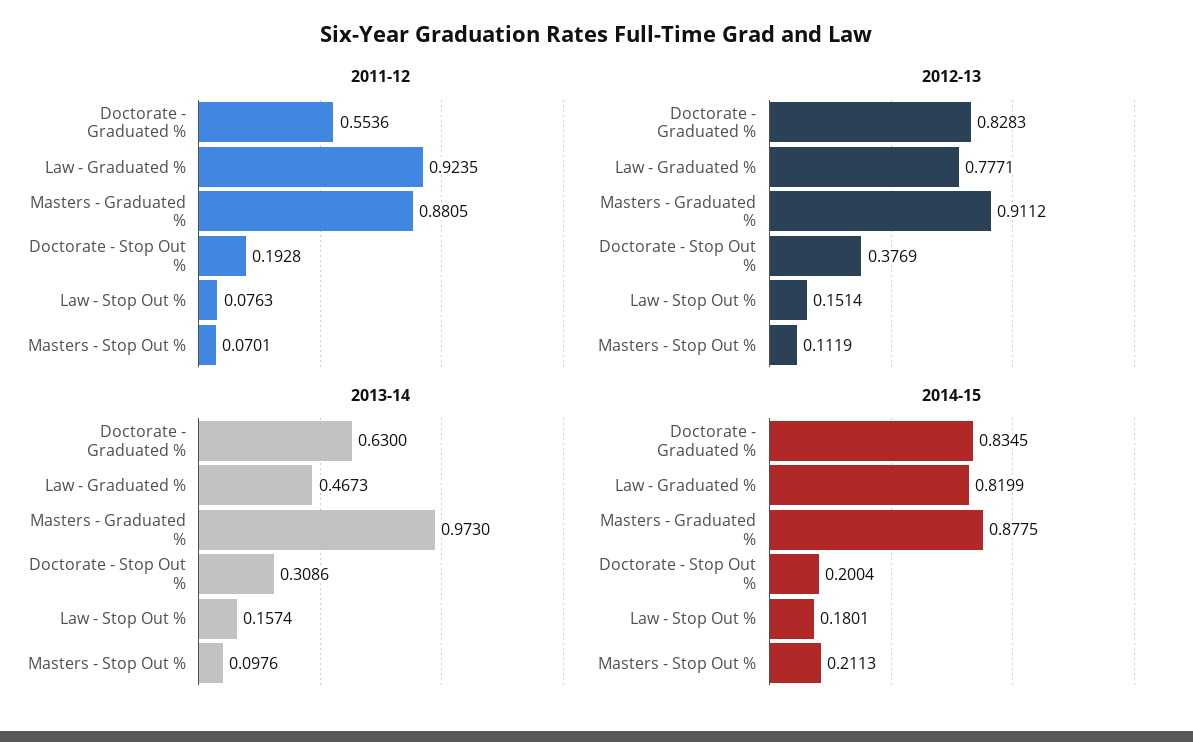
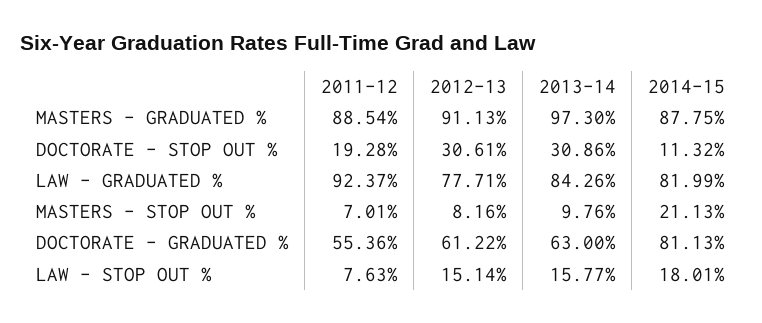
  {
    "2011-12": {
      "Doctorate - Graduated %": 0.5536,
-     "Law - Graduated %": 0.9235,
+     "Law - Graduated %": 0.9237,
-     "Masters - Graduated %": 0.8805,
+     "Masters - Graduated %": 0.8854,
      "Doctorate - Stop Out %": 0.1928,
      "Law - Stop Out %": 0.0763,
      "Masters - Stop Out %": 0.0701
    },
    "2012-13": {
-     "Doctorate - Graduated %": 0.8283,
+     "Doctorate - Graduated %": 0.6122,
      "Law - Graduated %": 0.7771,
-     "Masters - Graduated %": 0.9112,
+     "Masters - Graduated %": 0.9113,
-     "Doctorate - Stop Out %": 0.3769,
+     "Doctorate - Stop Out %": 0.3061,
      "Law - Stop Out %": 0.1514,
-     "Masters - Stop Out %": 0.1119
+     "Masters - Stop Out %": 0.0816
    },
    "2013-14": {
      "Doctorate - Graduated %": 0.63,
-     "Law - Graduated %": 0.4673,
+     "Law - Graduated %": 0.8426,
      "Masters - Graduated %": 0.973,
      "Doctorate - Stop Out %": 0.3086,
-     "Law - Stop Out %": 0.1574,
+     "Law - Stop Out %": 0.1577,
      "Masters - Stop Out %": 0.0976
    },
    "2014-15": {
-     "Doctorate - Graduated %": 0.8345,
+     "Doctorate - Graduated %": 0.8113,
      "Law - Graduated %": 0.8199,
      "Masters - Graduated %": 0.8775,
-     "Doctorate - Stop Out %": 0.2004,
+     "Doctorate - Stop Out %": 0.1132,
      "Law - Stop Out %": 0.1801,
      "Masters - Stop Out %": 0.2113
    }
  }

